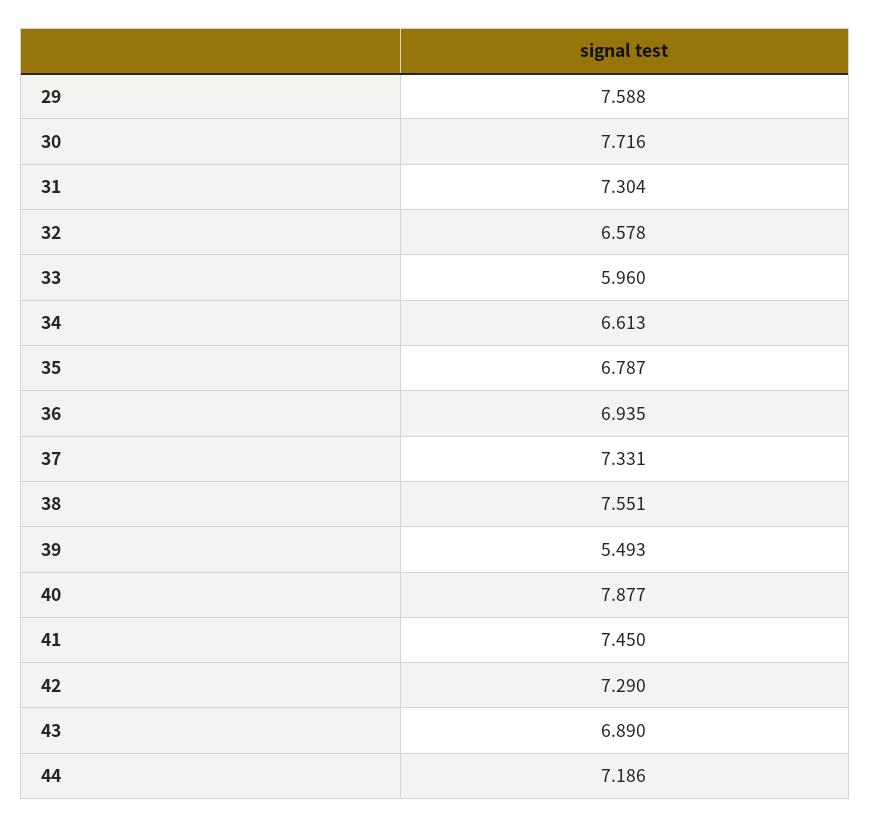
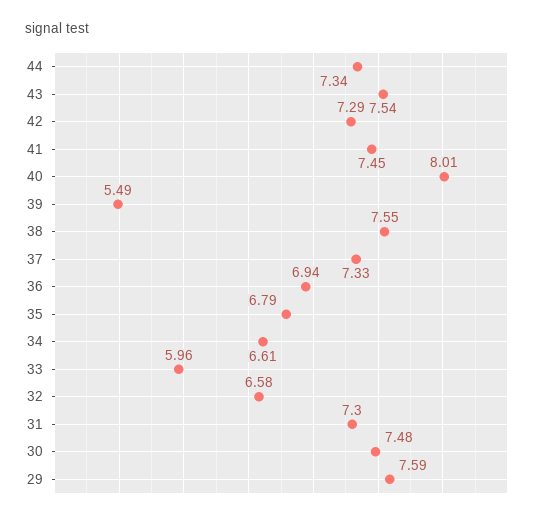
  {
    "29": 7.588,
-   "30": 7.716,
+   "30": 7.48,
    "31": 7.304,
    "32": 6.578,
    "33": 5.96,
    "34": 6.613,
    "35": 6.787,
    "36": 6.935,
    "37": 7.331,
    "38": 7.551,
    "39": 5.493,
-   "40": 7.877,
+   "40": 8.01,
    "41": 7.45,
    "42": 7.29,
-   "43": 6.89,
+   "43": 7.54,
-   "44": 7.186
+   "44": 7.34
  }

